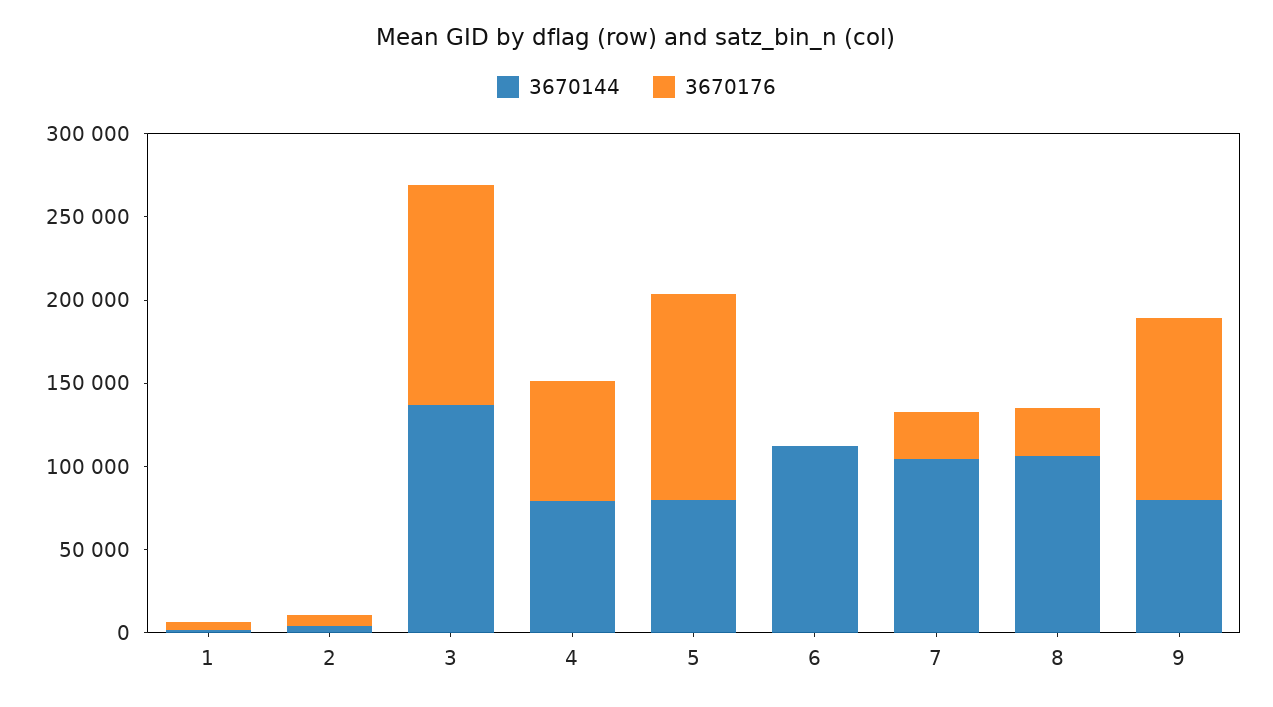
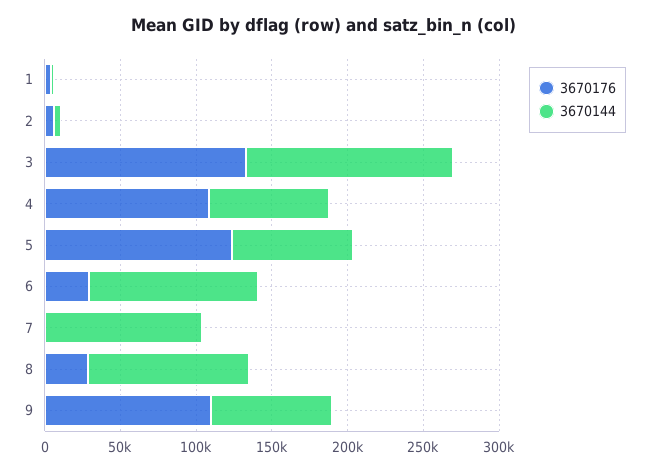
  {
    "3670144": {
      "1": 0,
      "2": 0,
      "3": 140000,
      "4": 80000,
      "5": 80000,
      "6": 110000,
      "7": 100000,
      "8": 110000,
      "9": 80000
    },
    "3670176": {
      "1": 0,
      "2": 10000,
      "3": 130000,
-     "4": 70000,
+     "4": 110000,
      "5": 120000,
-     "6": 0,
+     "6": 30000,
-     "7": 30000,
+     "7": 0,
      "8": 30000,
      "9": 110000
    }
  }

